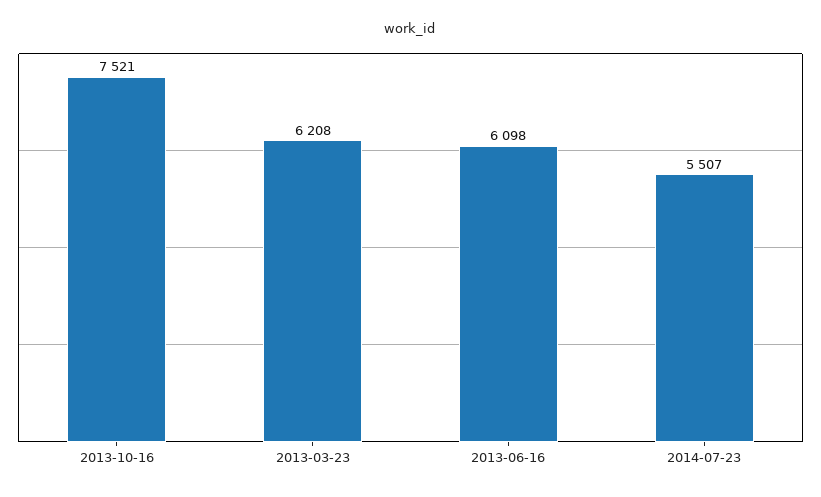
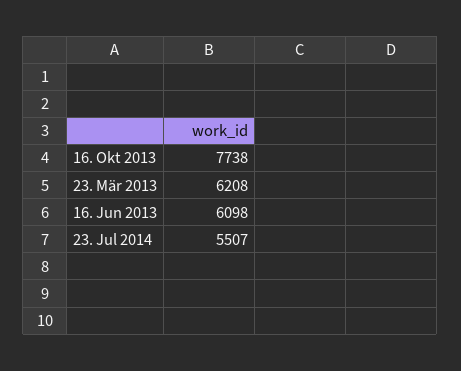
  {
-   "2013-10-16": 7521,
+   "2013-10-16": 7738,
    "2013-03-23": 6208,
    "2013-06-16": 6098,
    "2014-07-23": 5507
  }

